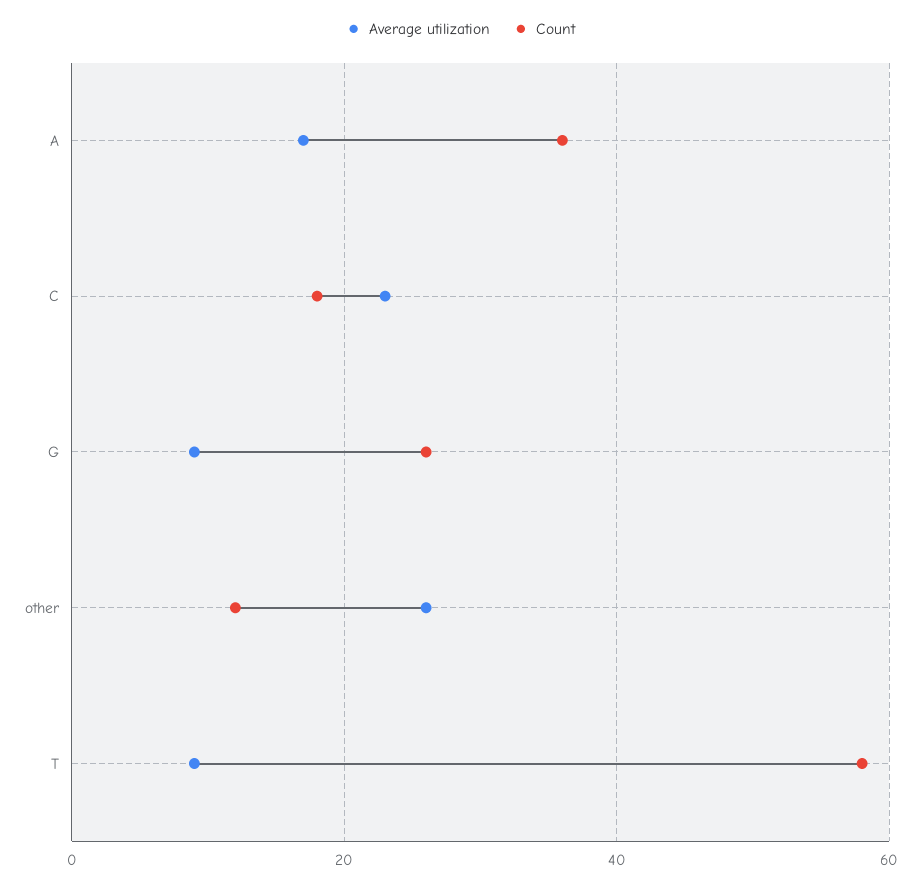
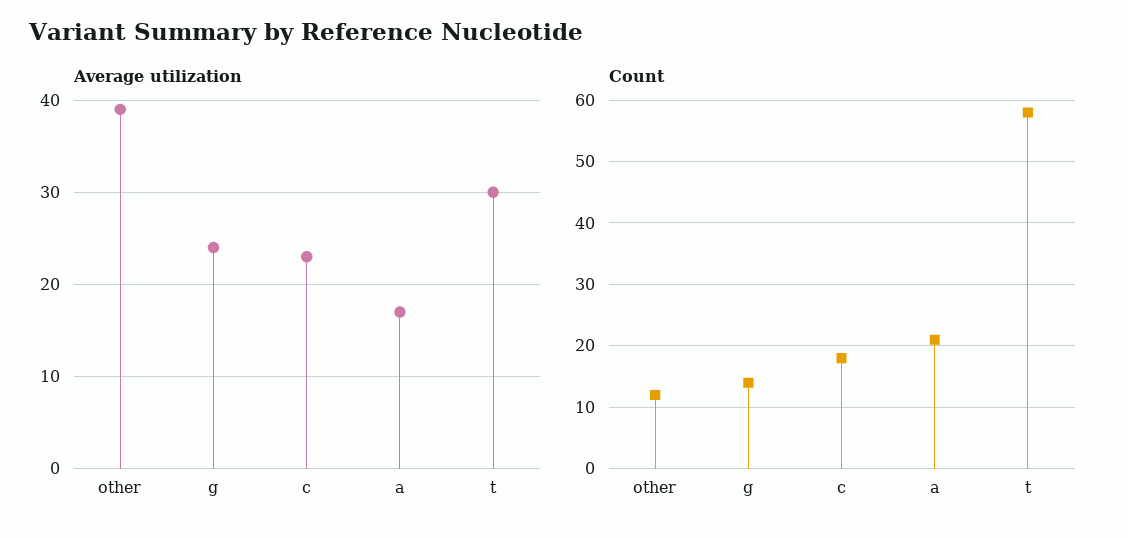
  {
    "Average utilization": {
      "A": 17,
      "C": 23,
-     "G": 10,
+     "G": 24,
-     "other": 25,
+     "other": 39,
-     "T": 10
+     "T": 30
    },
    "Count": {
-     "A": 35,
+     "A": 21,
      "C": 18,
-     "G": 25,
+     "G": 14,
      "other": 12,
      "T": 58
    }
  }

